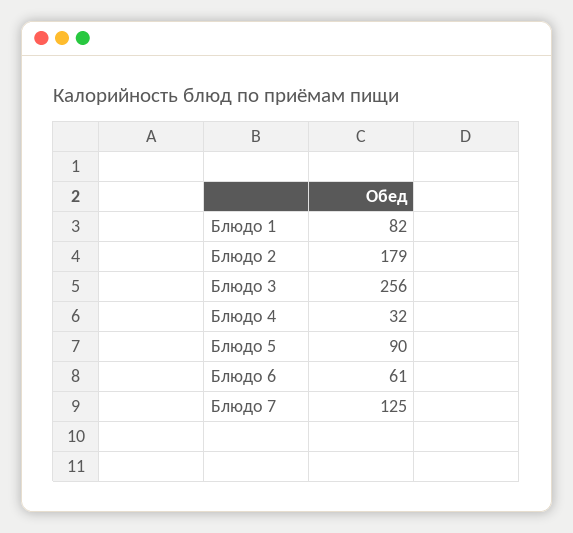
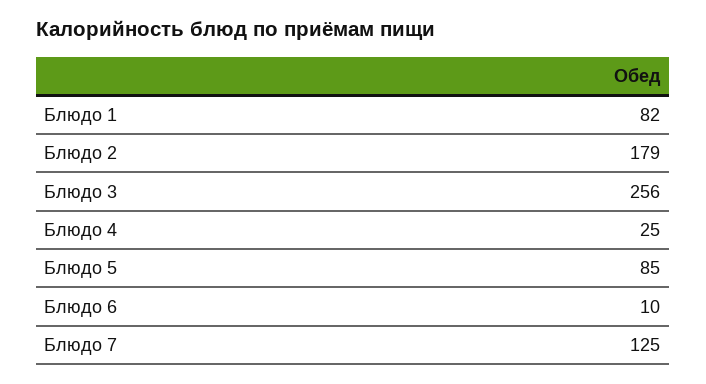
  {
    "Блюдо 1": 82,
    "Блюдо 2": 179,
    "Блюдо 3": 256,
-   "Блюдо 4": 32,
+   "Блюдо 4": 25,
-   "Блюдо 5": 90,
+   "Блюдо 5": 85,
-   "Блюдо 6": 61,
+   "Блюдо 6": 10,
    "Блюдо 7": 125
  }

